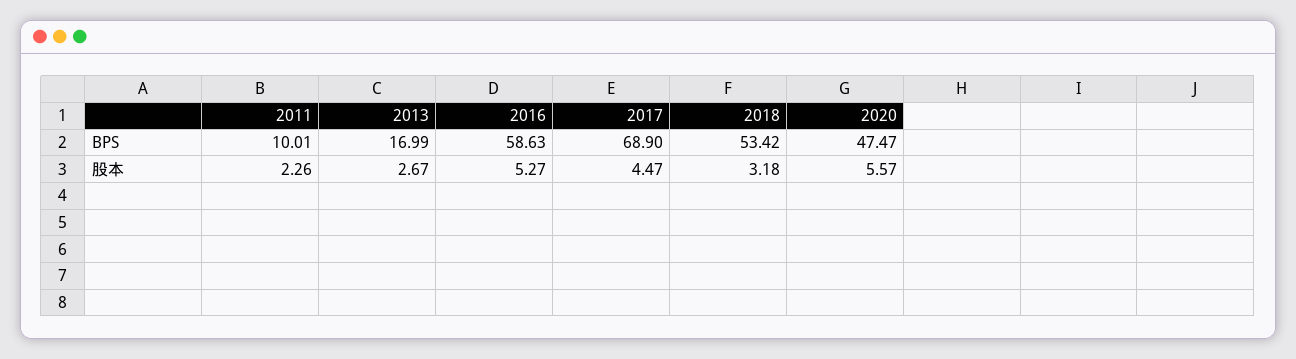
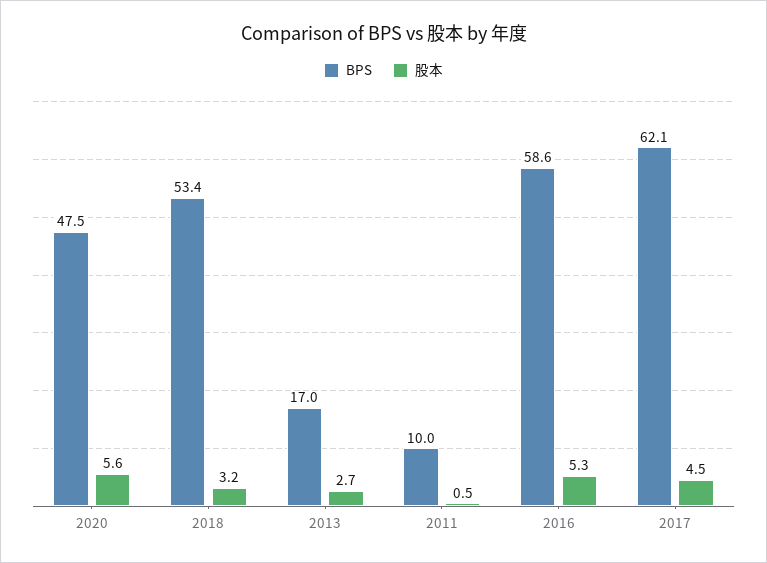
  {
    "BPS": {
      "2011": 10.01,
      "2013": 16.99,
      "2016": 58.63,
-     "2017": 68.9,
+     "2017": 62.1,
      "2018": 53.42,
      "2020": 47.47
    },
    "股本": {
-     "2011": 2.26,
+     "2011": 0.5,
      "2013": 2.67,
      "2016": 5.27,
      "2017": 4.47,
      "2018": 3.18,
      "2020": 5.57
    }
  }

